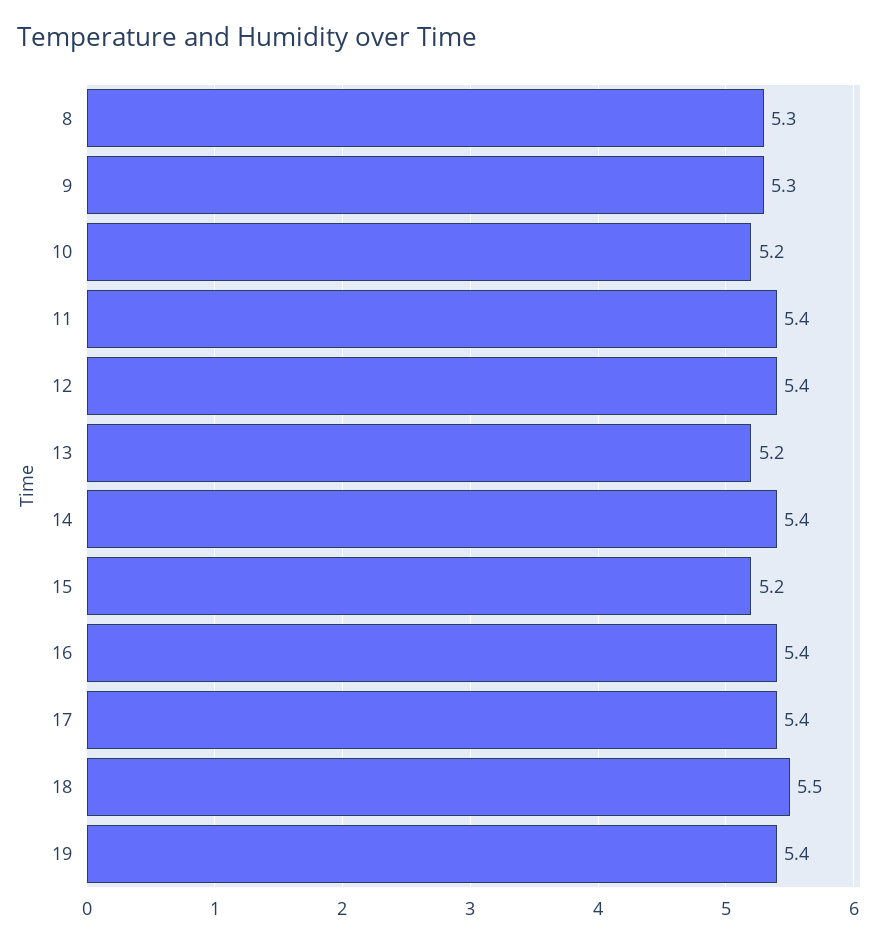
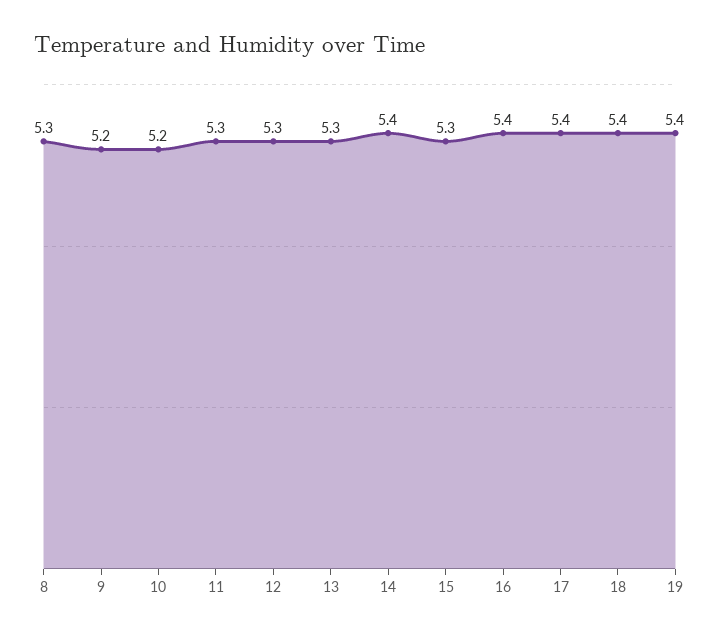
  {
    "8": 5.3,
-   "9": 5.3,
+   "9": 5.2,
    "10": 5.2,
-   "11": 5.4,
+   "11": 5.3,
-   "12": 5.4,
+   "12": 5.3,
-   "13": 5.2,
+   "13": 5.3,
    "14": 5.4,
-   "15": 5.2,
+   "15": 5.3,
    "16": 5.4,
    "17": 5.4,
-   "18": 5.5,
+   "18": 5.4,
    "19": 5.4
  }

